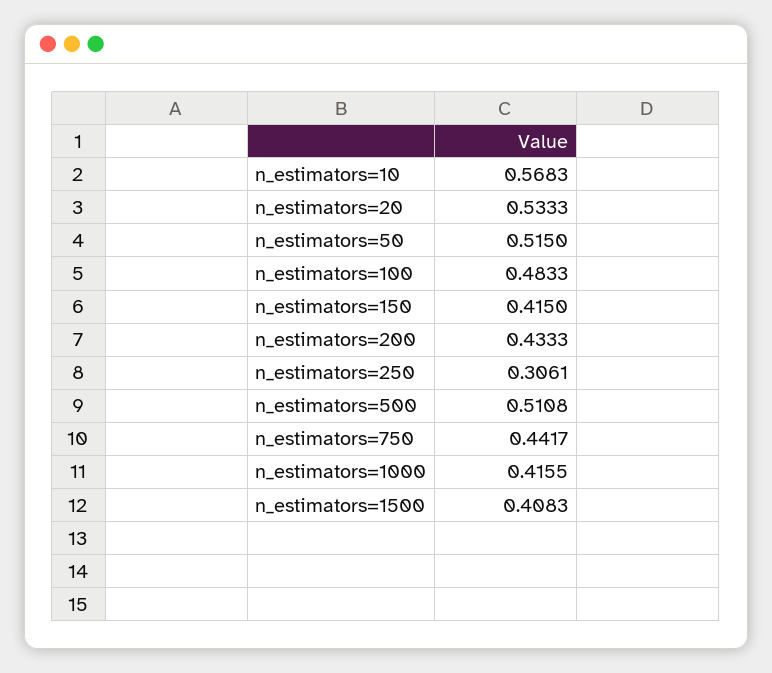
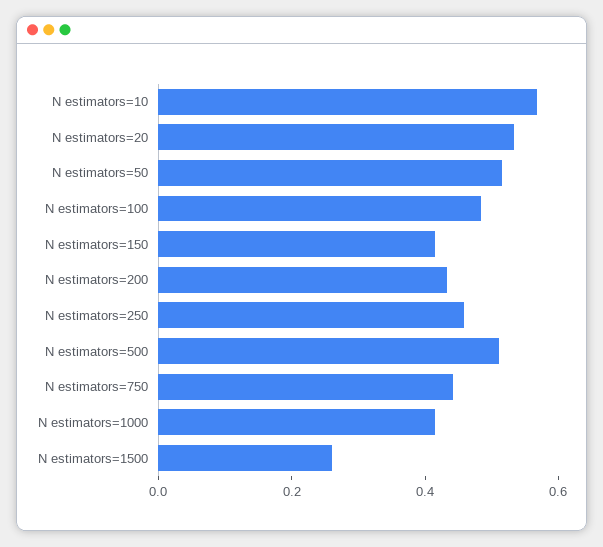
  {
    "n_estimators=10": 0.5683,
    "n_estimators=20": 0.5333,
    "n_estimators=50": 0.515,
    "n_estimators=100": 0.4833,
    "n_estimators=150": 0.415,
    "n_estimators=200": 0.4333,
-   "n_estimators=250": 0.3061,
+   "n_estimators=250": 0.45,
    "n_estimators=500": 0.5108,
    "n_estimators=750": 0.4417,
    "n_estimators=1000": 0.4155,
-   "n_estimators=1500": 0.4083
+   "n_estimators=1500": 0.25
  }

